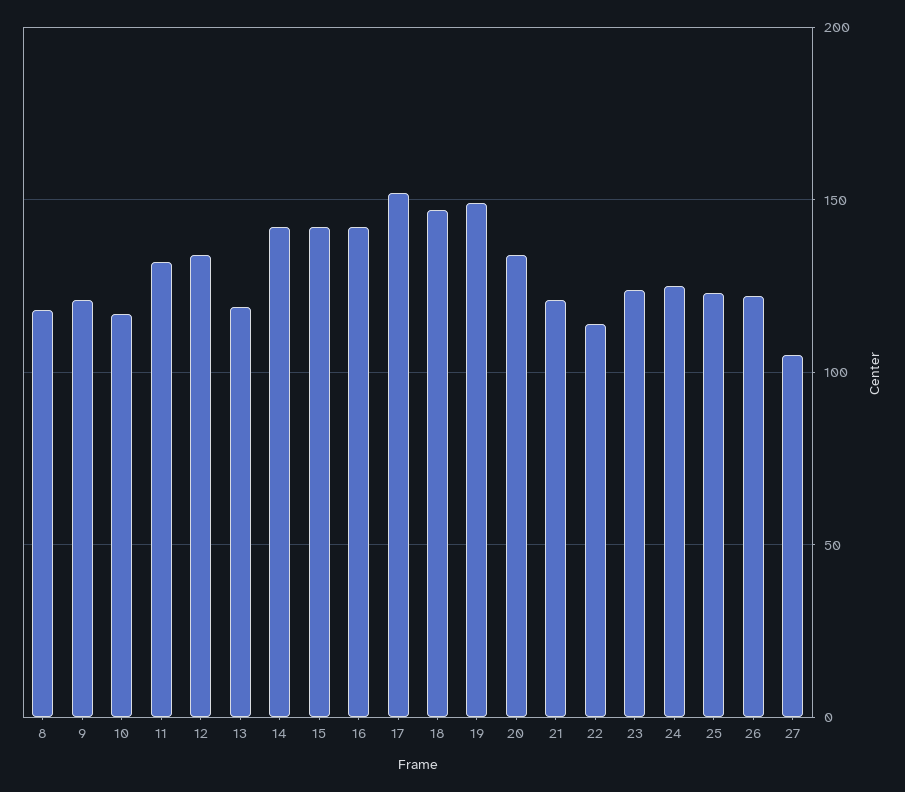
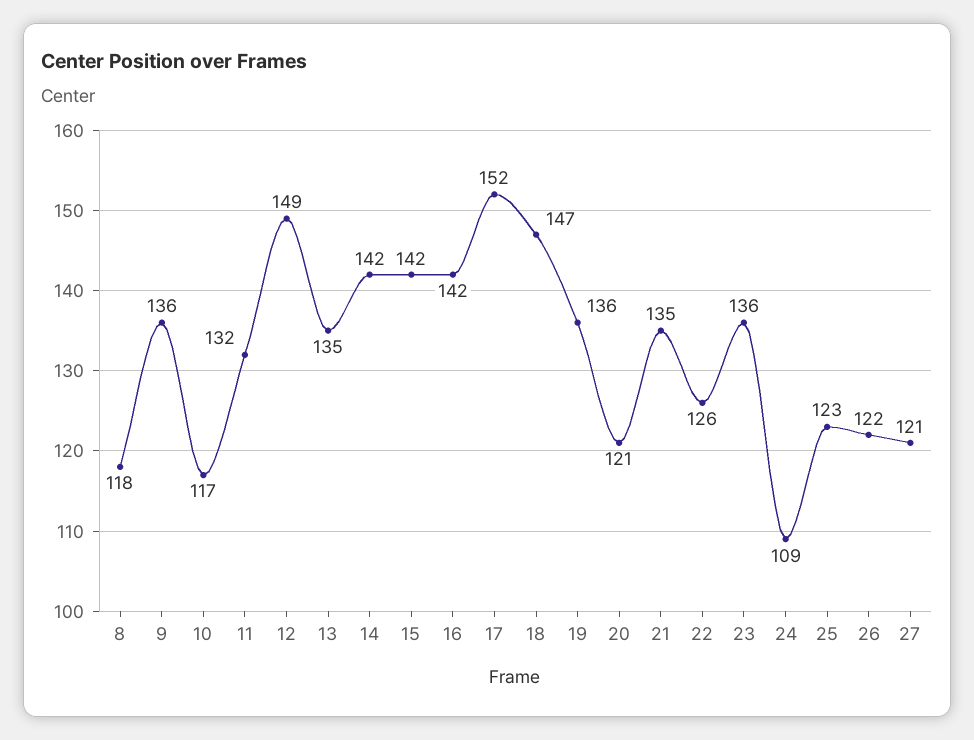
  {
    "8": 118,
-   "9": 120,
+   "9": 136,
    "10": 117,
    "11": 132,
-   "12": 135,
+   "12": 149,
-   "13": 120,
+   "13": 135,
    "14": 142,
    "15": 142,
    "16": 142,
    "17": 152,
    "18": 147,
-   "19": 150,
+   "19": 136,
-   "20": 135,
+   "20": 121,
-   "21": 120,
+   "21": 135,
-   "22": 115,
+   "22": 126,
-   "23": 125,
+   "23": 136,
-   "24": 125,
+   "24": 109,
    "25": 123,
    "26": 122,
-   "27": 105
+   "27": 121
  }

